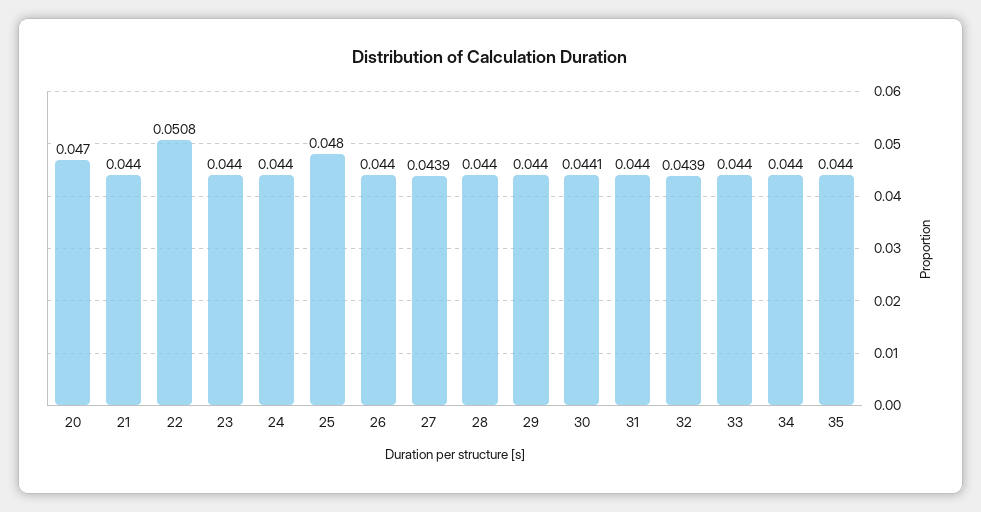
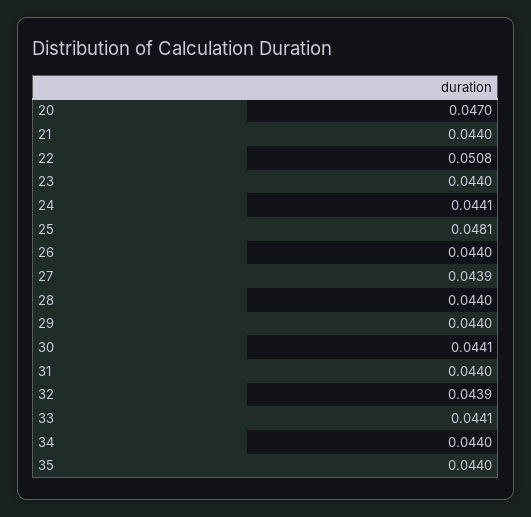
  {
    "20": 0.047,
    "21": 0.044,
    "22": 0.0508,
    "23": 0.044,
-   "24": 0.044,
+   "24": 0.0441,
-   "25": 0.048,
+   "25": 0.0481,
    "26": 0.044,
    "27": 0.0439,
    "28": 0.044,
    "29": 0.044,
    "30": 0.0441,
    "31": 0.044,
    "32": 0.0439,
-   "33": 0.044,
+   "33": 0.0441,
    "34": 0.044,
    "35": 0.044
  }

